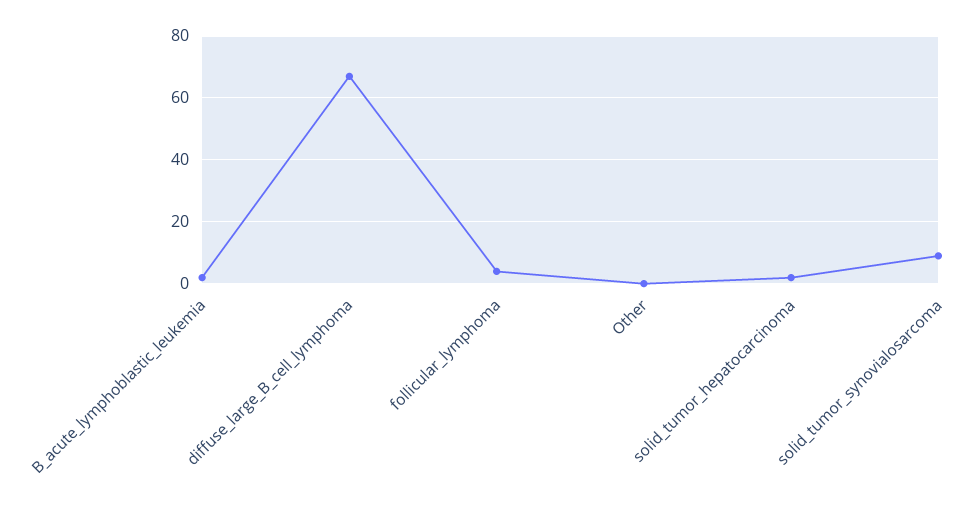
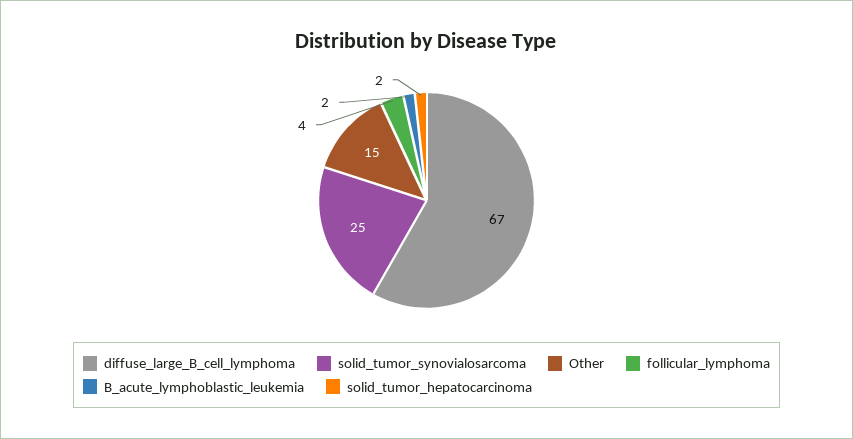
  {
    "B_acute_lymphoblastic_leukemia": 2,
    "diffuse_large_B_cell_lymphoma": 67,
    "follicular_lymphoma": 4,
-   "Other": 0,
+   "Other": 15,
    "solid_tumor_hepatocarcinoma": 2,
-   "solid_tumor_synovialosarcoma": 10
+   "solid_tumor_synovialosarcoma": 25
  }

